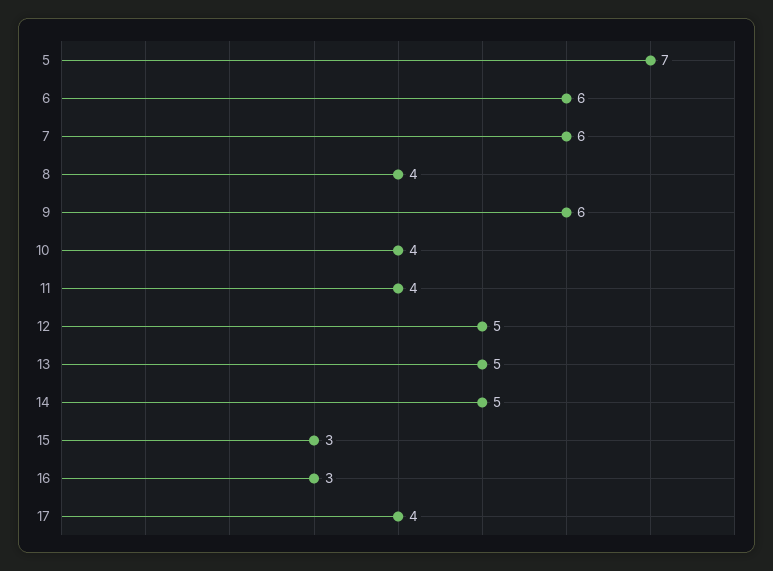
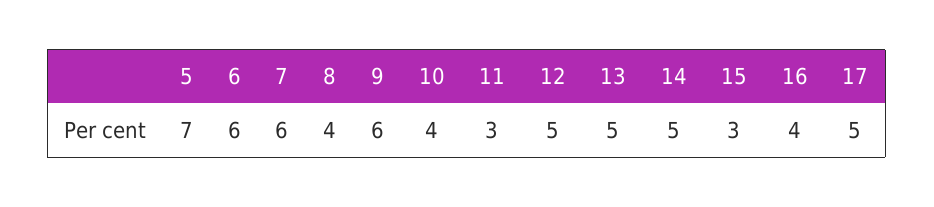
  {
    "5": 7,
    "6": 6,
    "7": 6,
    "8": 4,
    "9": 6,
    "10": 4,
-   "11": 4,
+   "11": 3,
    "12": 5,
    "13": 5,
    "14": 5,
    "15": 3,
-   "16": 3,
+   "16": 4,
-   "17": 4
+   "17": 5
  }

